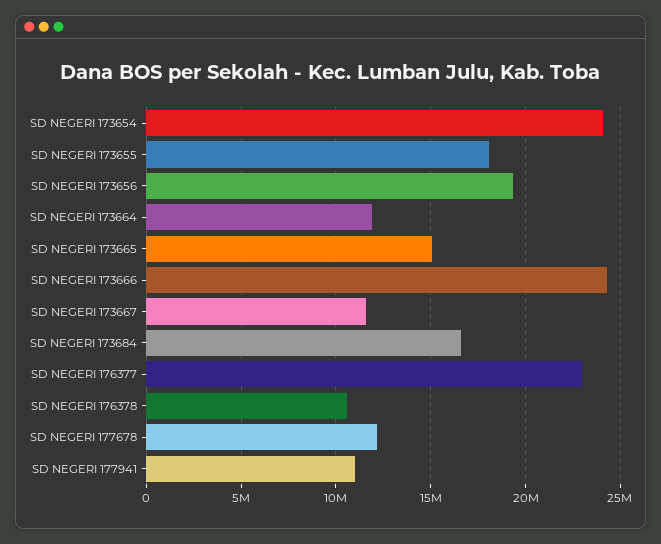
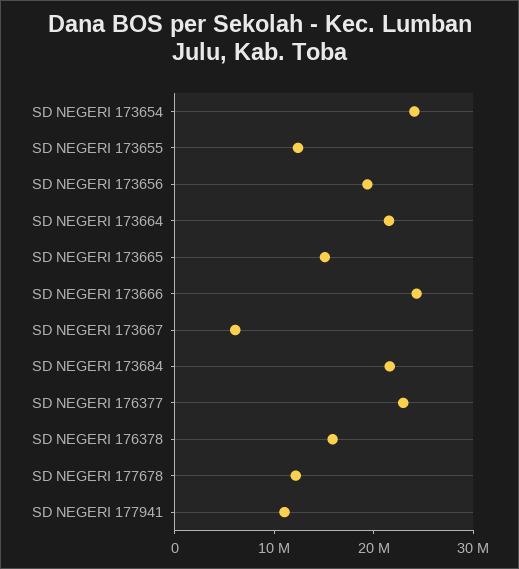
  {
    "SD NEGERI 173654": 24000000,
-   "SD NEGERI 173655": 18000000,
+   "SD NEGERI 173655": 12000000,
    "SD NEGERI 173656": 19500000,
-   "SD NEGERI 173664": 12000000,
+   "SD NEGERI 173664": 22000000,
    "SD NEGERI 173665": 15000000,
    "SD NEGERI 173666": 24500000,
-   "SD NEGERI 173667": 11500000,
+   "SD NEGERI 173667": 6000000,
-   "SD NEGERI 173684": 16500000,
+   "SD NEGERI 173684": 22000000,
    "SD NEGERI 176377": 23000000,
-   "SD NEGERI 176378": 10500000,
+   "SD NEGERI 176378": 16000000,
    "SD NEGERI 177678": 12000000,
    "SD NEGERI 177941": 11000000
  }

